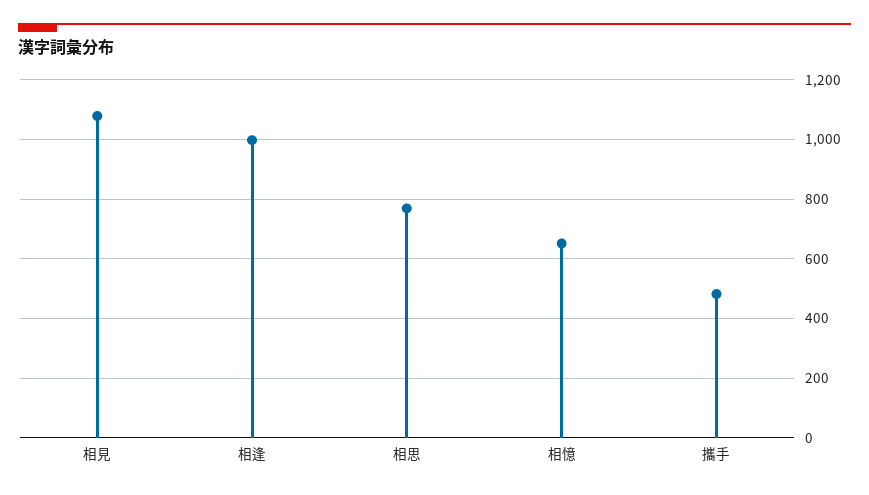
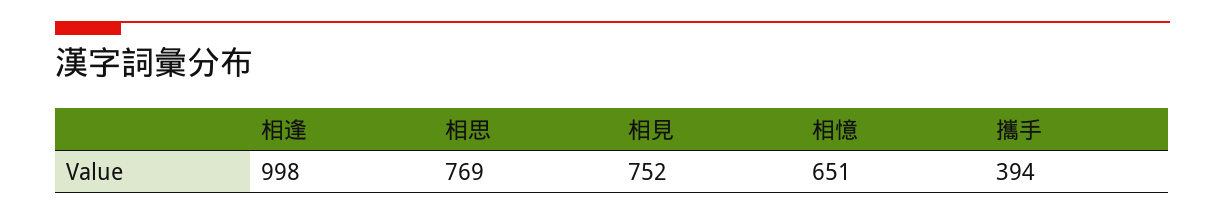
  {
-   "相見": 1075,
+   "相見": 752,
    "相逢": 998,
    "相思": 769,
    "相憶": 651,
-   "攜手": 475
+   "攜手": 394
  }

